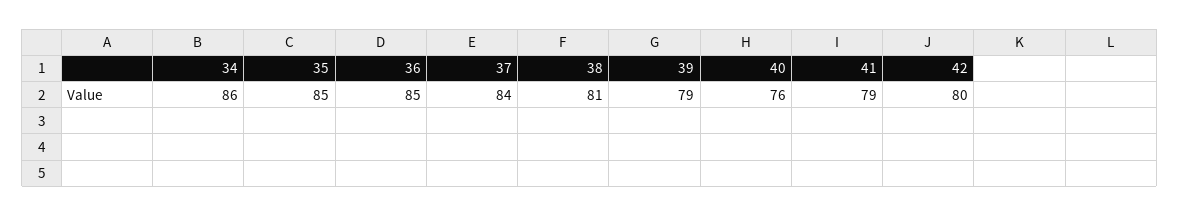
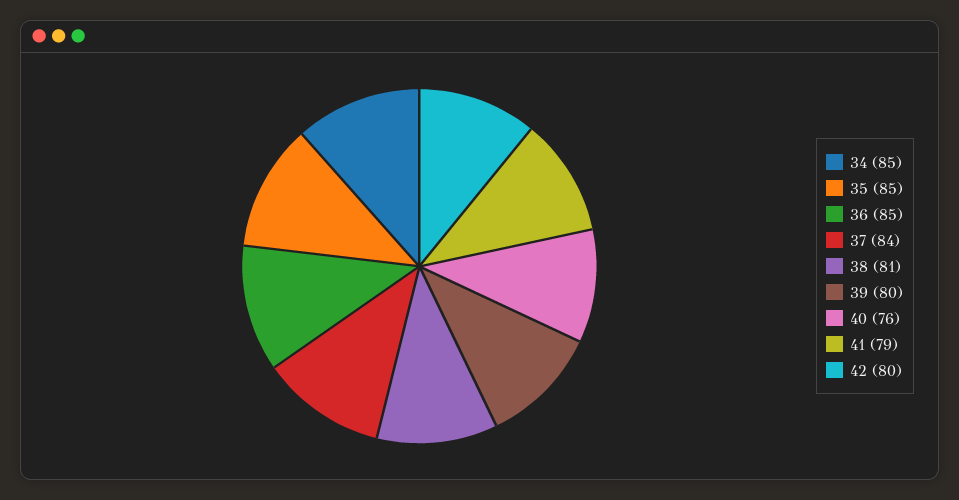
  {
-   "34": 86,
+   "34": 85,
    "35": 85,
    "36": 85,
    "37": 84,
    "38": 81,
-   "39": 79,
+   "39": 80,
    "40": 76,
    "41": 79,
    "42": 80
  }

